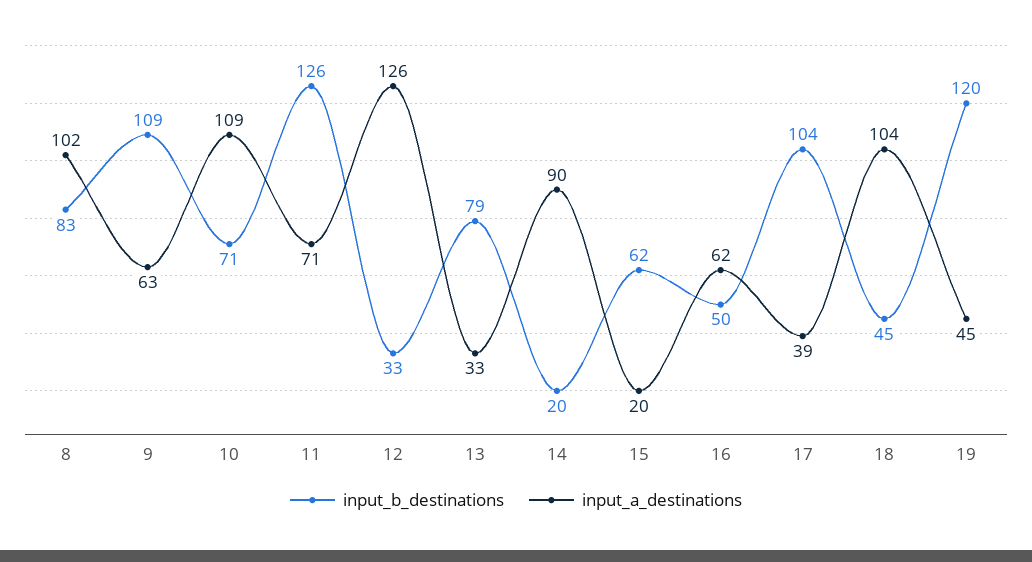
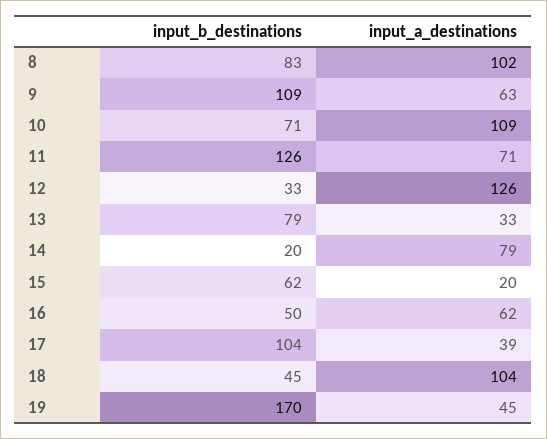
  {
    "input_b_destinations": {
      "8": 83,
      "9": 109,
      "10": 71,
      "11": 126,
      "12": 33,
      "13": 79,
      "14": 20,
      "15": 62,
      "16": 50,
      "17": 104,
      "18": 45,
-     "19": 120
+     "19": 170
    },
    "input_a_destinations": {
      "8": 102,
      "9": 63,
      "10": 109,
      "11": 71,
      "12": 126,
      "13": 33,
-     "14": 90,
+     "14": 79,
      "15": 20,
      "16": 62,
      "17": 39,
      "18": 104,
      "19": 45
    }
  }

